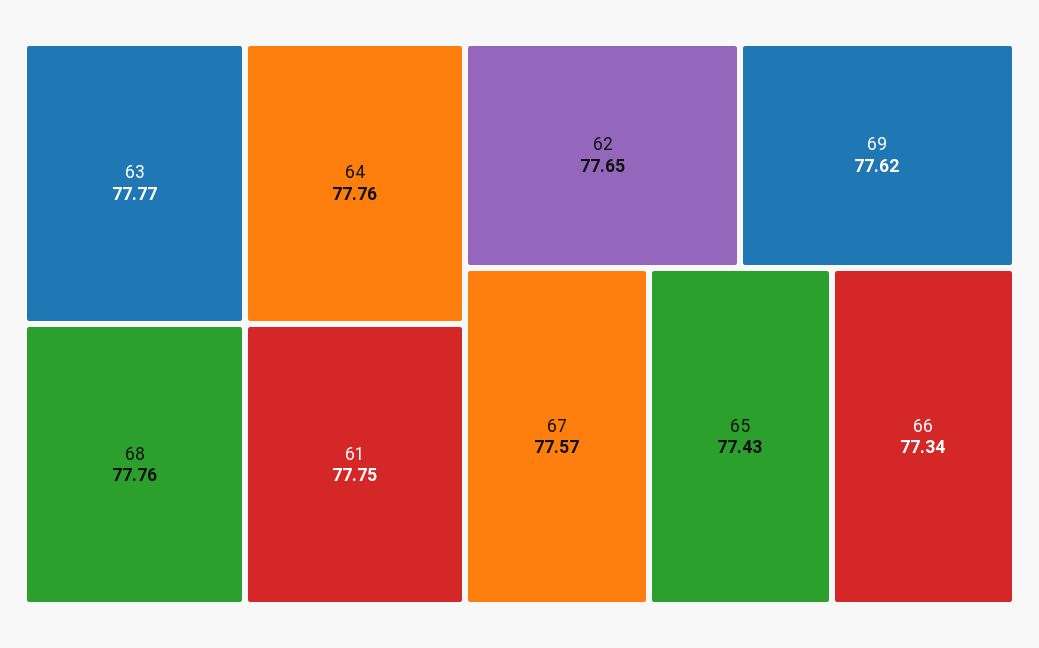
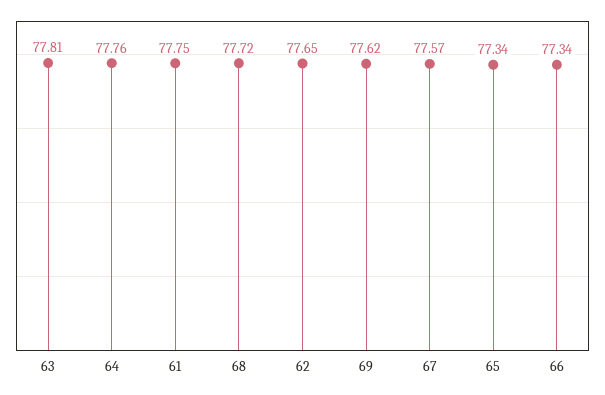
  {
-   "63": 77.77,
+   "63": 77.81,
    "64": 77.76,
-   "68": 77.76,
+   "68": 77.72,
    "61": 77.75,
    "62": 77.65,
    "69": 77.62,
    "67": 77.57,
-   "65": 77.43,
+   "65": 77.34,
    "66": 77.34
  }

